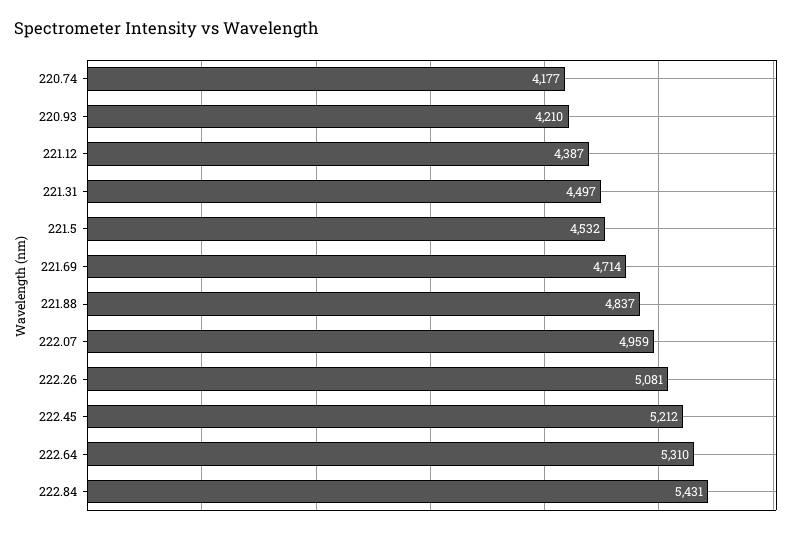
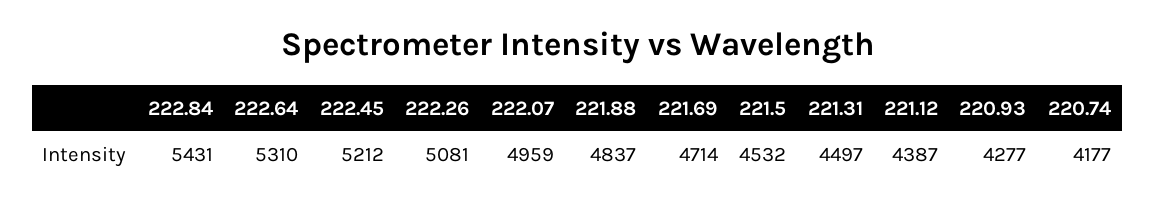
  {
    "220.74": 4177,
-   "220.93": 4210,
+   "220.93": 4277,
    "221.12": 4387,
    "221.31": 4497,
    "221.5": 4532,
    "221.69": 4714,
    "221.88": 4837,
    "222.07": 4959,
    "222.26": 5081,
    "222.45": 5212,
    "222.64": 5310,
    "222.84": 5431
  }

